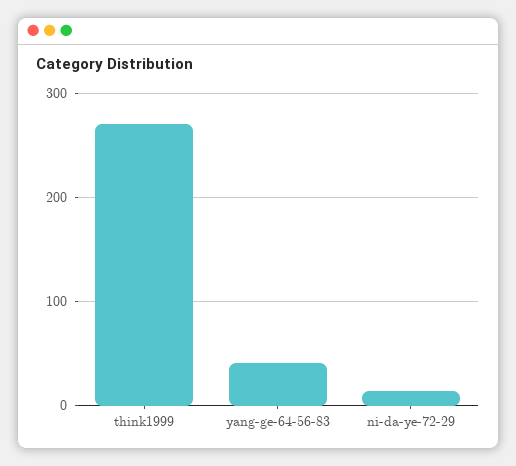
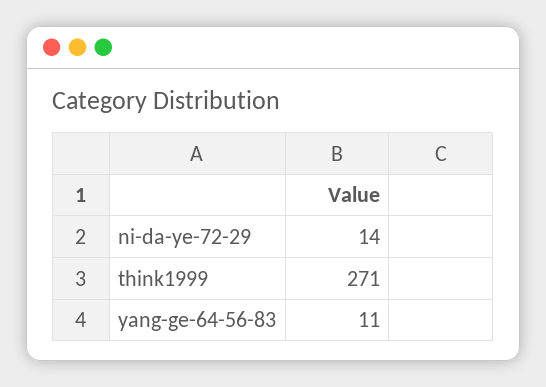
  {
    "think1999": 271,
-   "yang-ge-64-56-83": 40,
+   "yang-ge-64-56-83": 11,
    "ni-da-ye-72-29": 14
  }

